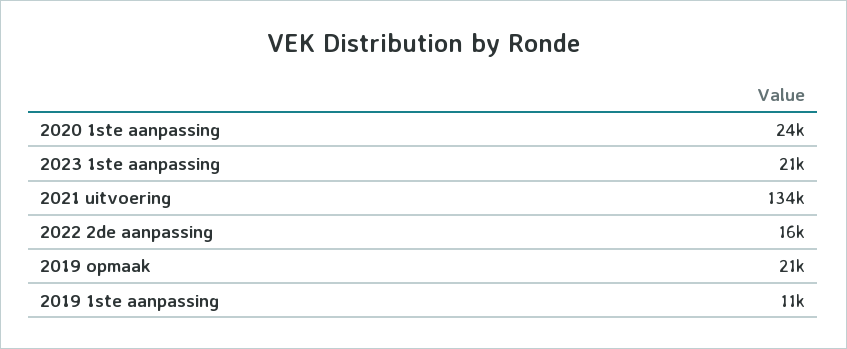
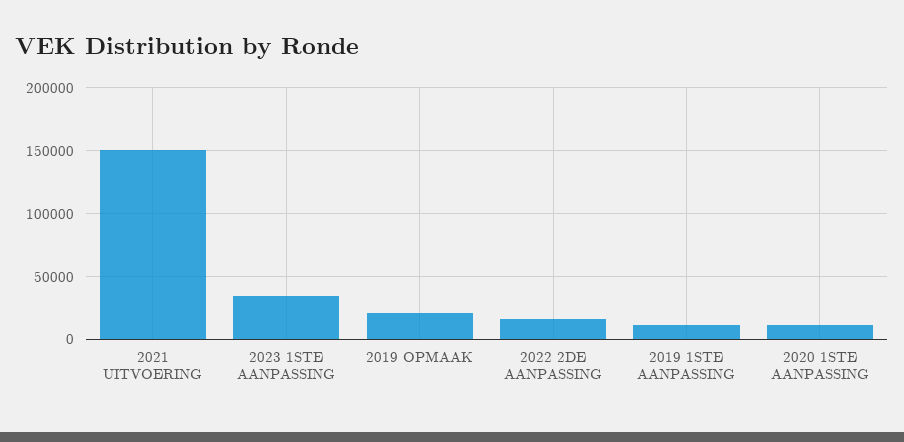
  {
-   "2020 1ste aanpassing": 24000,
+   "2020 1ste aanpassing": 10000,
-   "2023 1ste aanpassing": 21000,
+   "2023 1ste aanpassing": 35000,
-   "2021 uitvoering": 134000,
+   "2021 uitvoering": 150000,
    "2022 2de aanpassing": 16000,
    "2019 opmaak": 21000,
    "2019 1ste aanpassing": 11000
  }

